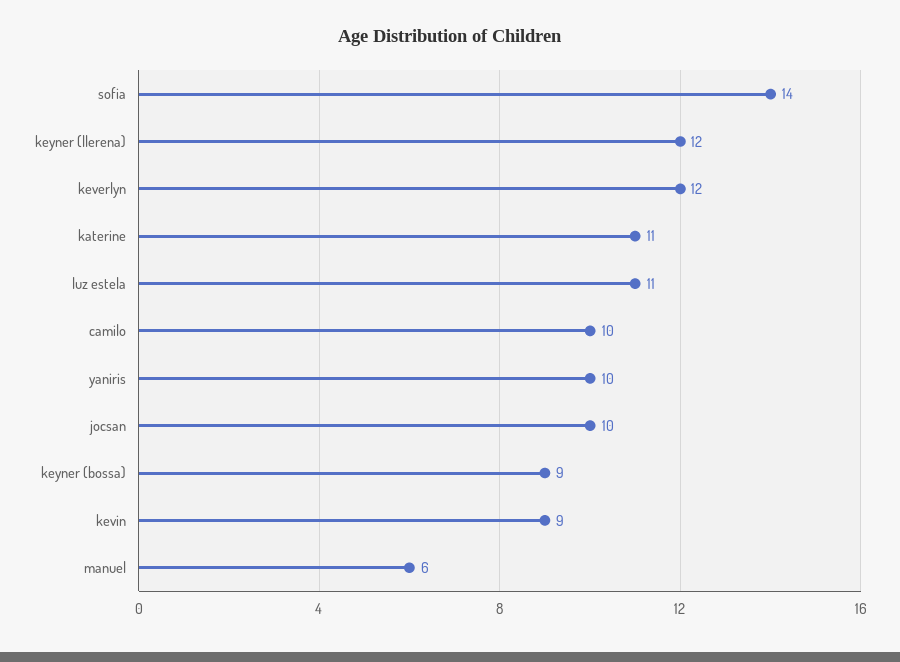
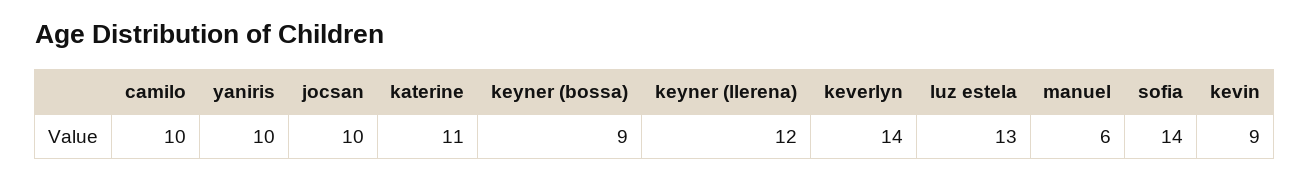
  {
    "sofia": 14,
    "keyner (llerena)": 12,
-   "keverlyn": 12,
+   "keverlyn": 14,
    "katerine": 11,
-   "luz estela": 11,
+   "luz estela": 13,
    "camilo": 10,
    "yaniris": 10,
    "jocsan": 10,
    "keyner (bossa)": 9,
    "kevin": 9,
    "manuel": 6
  }

